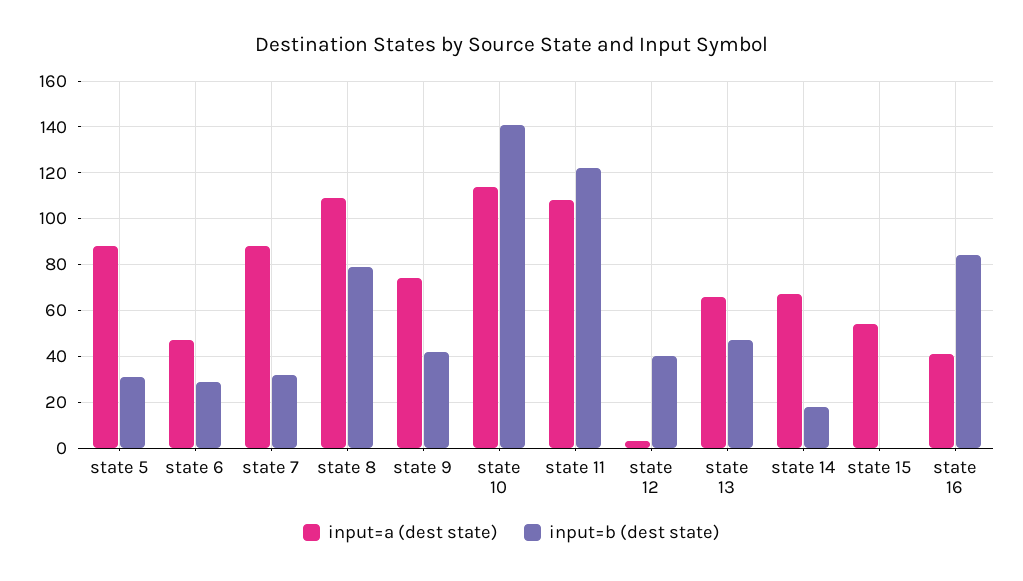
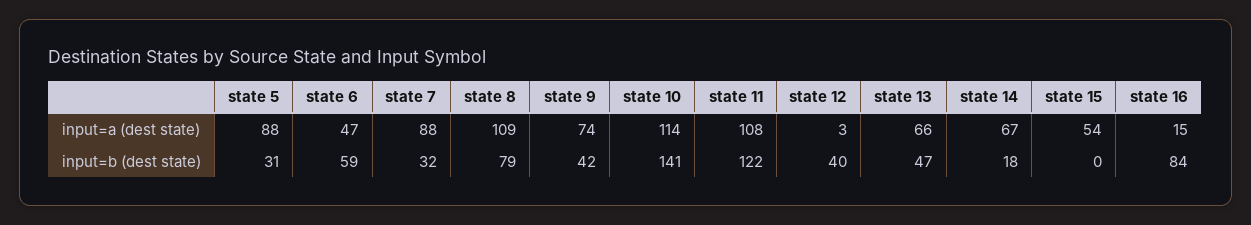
  {
    "input=a (dest state)": {
      "state 5": 88,
      "state 6": 47,
      "state 7": 88,
      "state 8": 109,
      "state 9": 74,
      "state 10": 114,
      "state 11": 108,
      "state 12": 3,
      "state 13": 66,
      "state 14": 67,
      "state 15": 54,
-     "state 16": 40
+     "state 16": 15
    },
    "input=b (dest state)": {
      "state 5": 31,
-     "state 6": 30,
+     "state 6": 59,
      "state 7": 32,
      "state 8": 79,
      "state 9": 42,
      "state 10": 141,
      "state 11": 122,
      "state 12": 40,
      "state 13": 47,
      "state 14": 18,
      "state 15": 0,
      "state 16": 84
    }
  }

